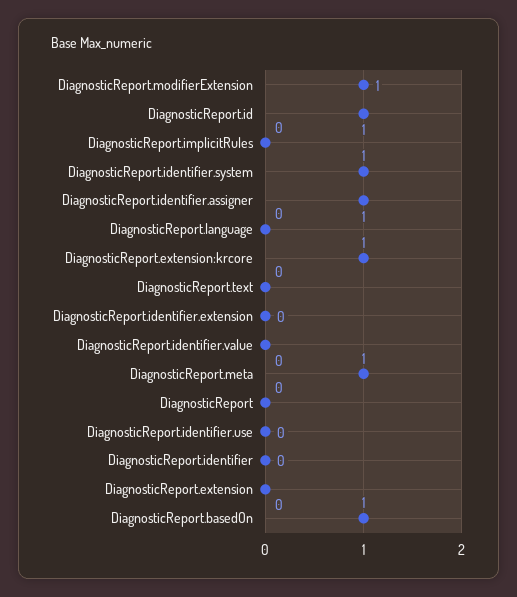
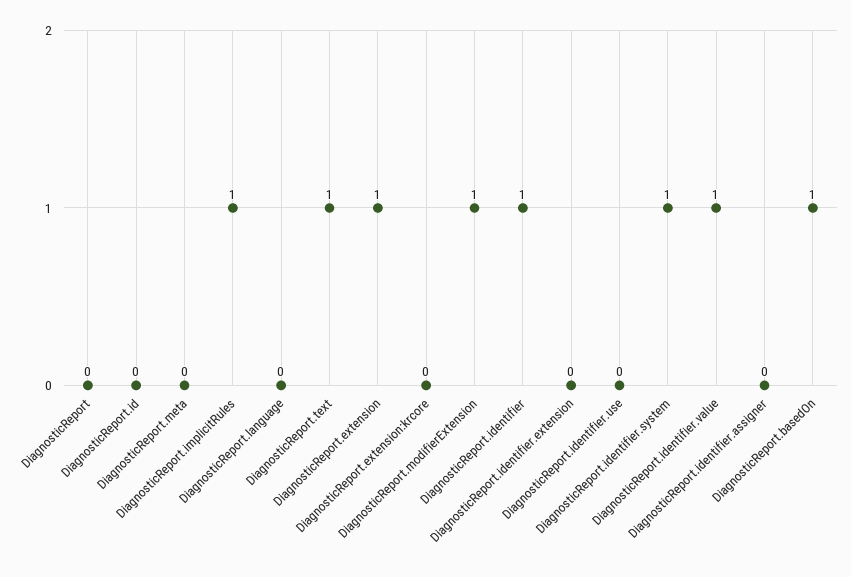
  {
    "DiagnosticReport.modifierExtension": 1,
-   "DiagnosticReport.id": 1,
+   "DiagnosticReport.id": 0,
-   "DiagnosticReport.implicitRules": 0,
+   "DiagnosticReport.implicitRules": 1,
    "DiagnosticReport.identifier.system": 1,
-   "DiagnosticReport.identifier.assigner": 1,
+   "DiagnosticReport.identifier.assigner": 0,
    "DiagnosticReport.language": 0,
-   "DiagnosticReport.extension:krcore": 1,
+   "DiagnosticReport.extension:krcore": 0,
-   "DiagnosticReport.text": 0,
+   "DiagnosticReport.text": 1,
    "DiagnosticReport.identifier.extension": 0,
-   "DiagnosticReport.identifier.value": 0,
+   "DiagnosticReport.identifier.value": 1,
-   "DiagnosticReport.meta": 1,
+   "DiagnosticReport.meta": 0,
    "DiagnosticReport": 0,
    "DiagnosticReport.identifier.use": 0,
-   "DiagnosticReport.identifier": 0,
+   "DiagnosticReport.identifier": 1,
-   "DiagnosticReport.extension": 0,
+   "DiagnosticReport.extension": 1,
    "DiagnosticReport.basedOn": 1
  }

